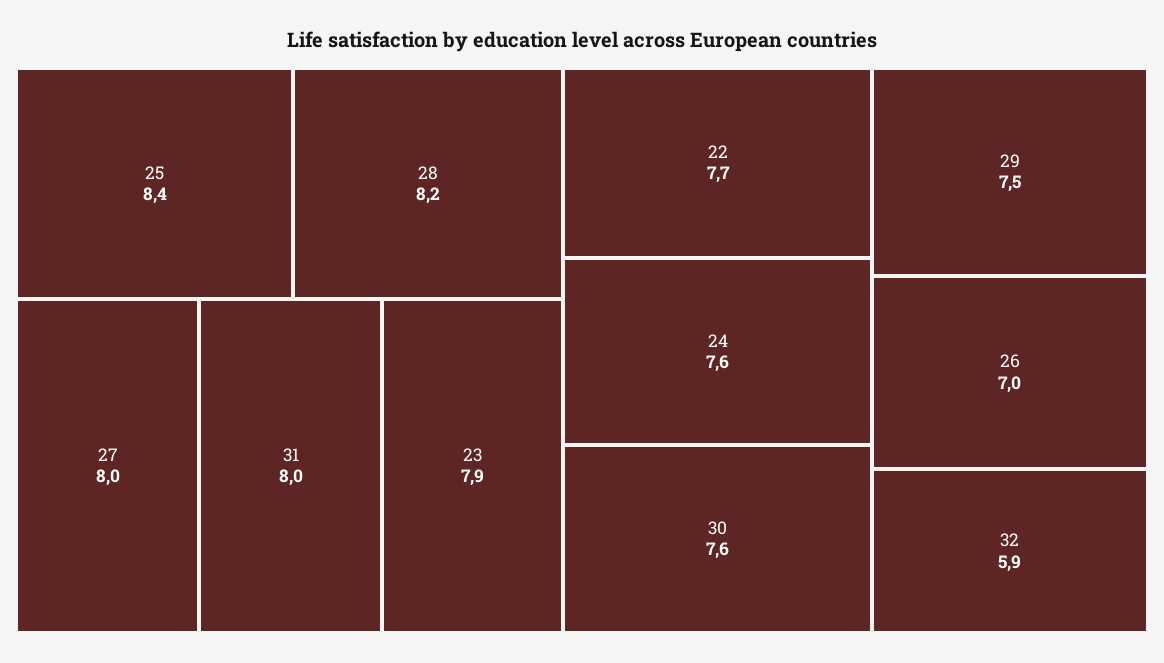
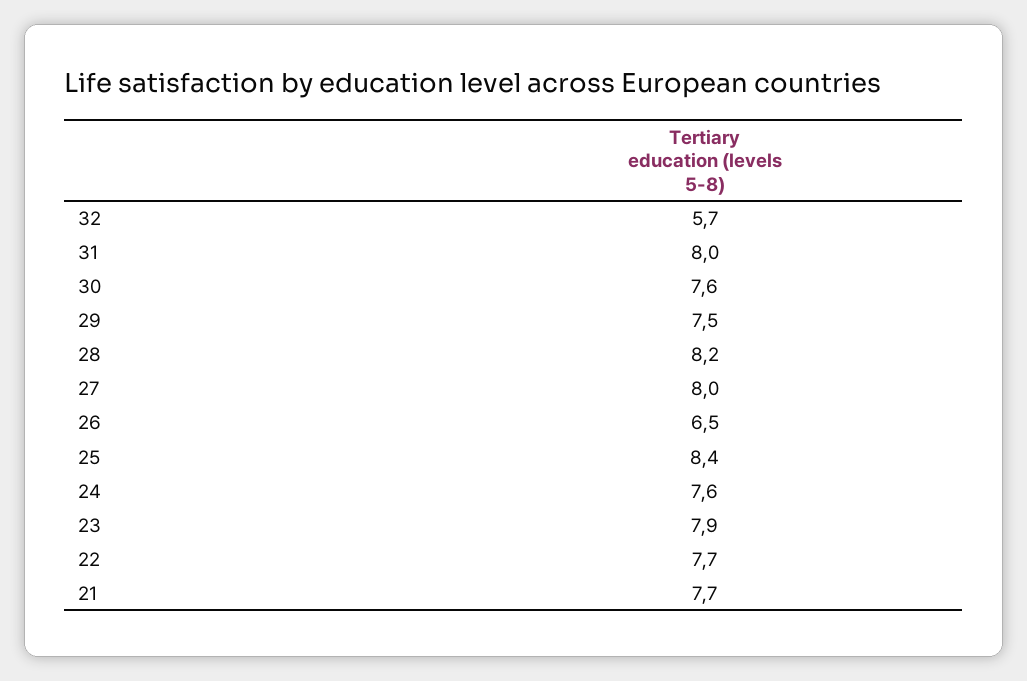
  {
    "25": 8.4,
    "28": 8.2,
    "27": 8,
    "31": 8,
    "23": 7.9,
    "22": 7.7,
    "24": 7.6,
    "30": 7.6,
    "29": 7.5,
-   "26": 7,
+   "26": 6.5,
-   "32": 5.9
+   "32": 5.7,
+   "21": 7.7
  }

